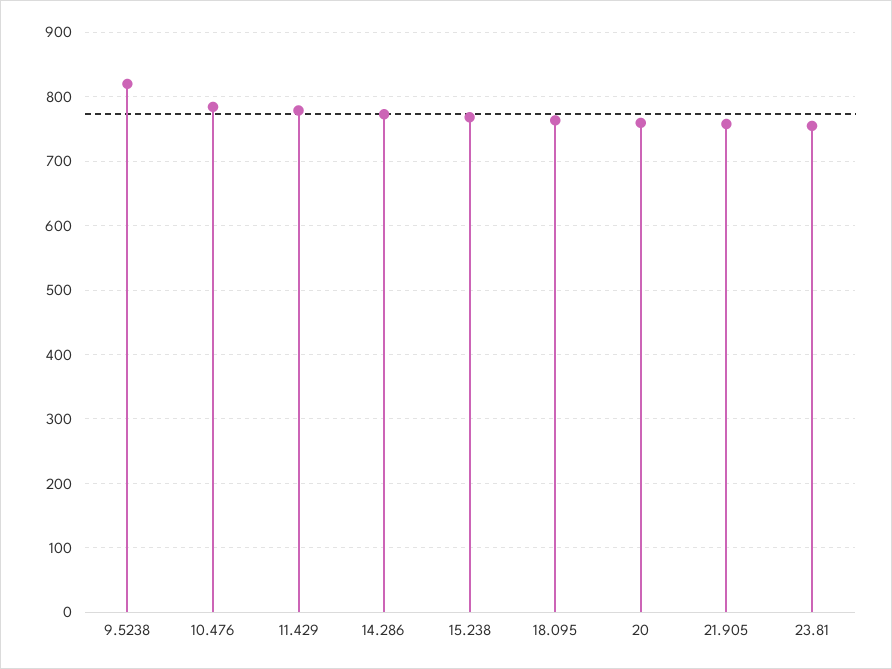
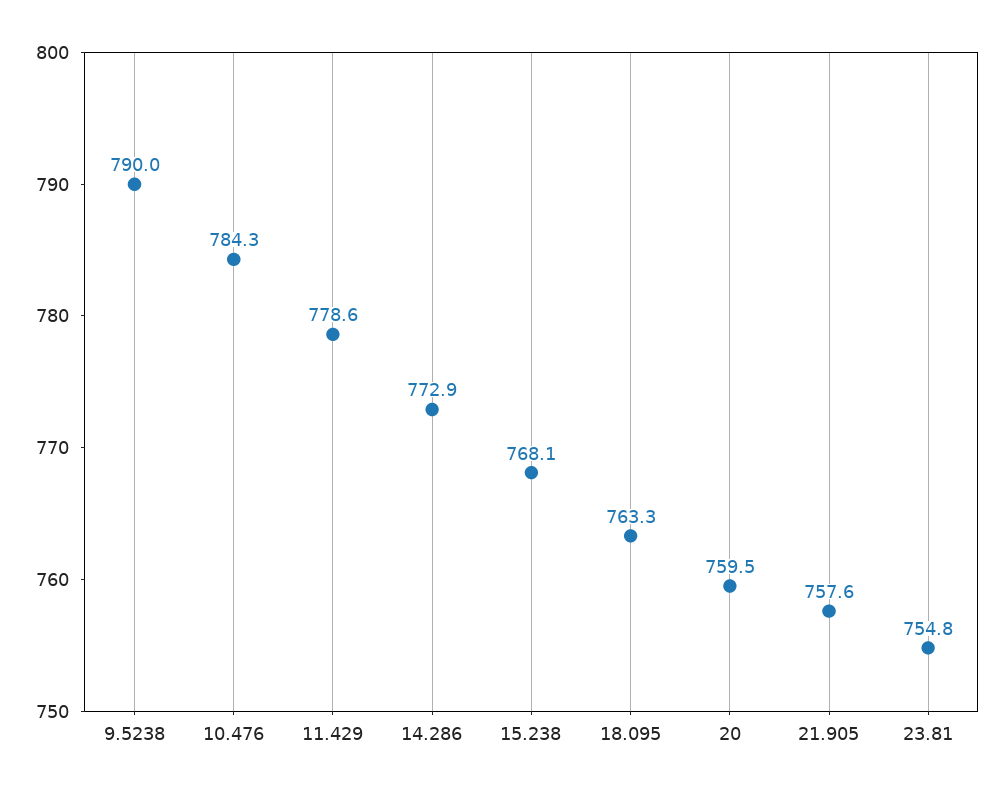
  {
-   "9.5238": 820,
+   "9.5238": 790,
    "10.476": 784.3,
    "11.429": 778.6,
    "14.286": 772.9,
    "15.238": 768.1,
    "18.095": 763.3,
    "20": 759.5,
    "21.905": 757.6,
    "23.81": 754.8
  }

